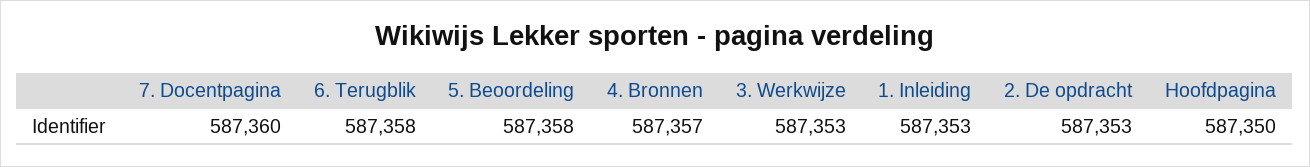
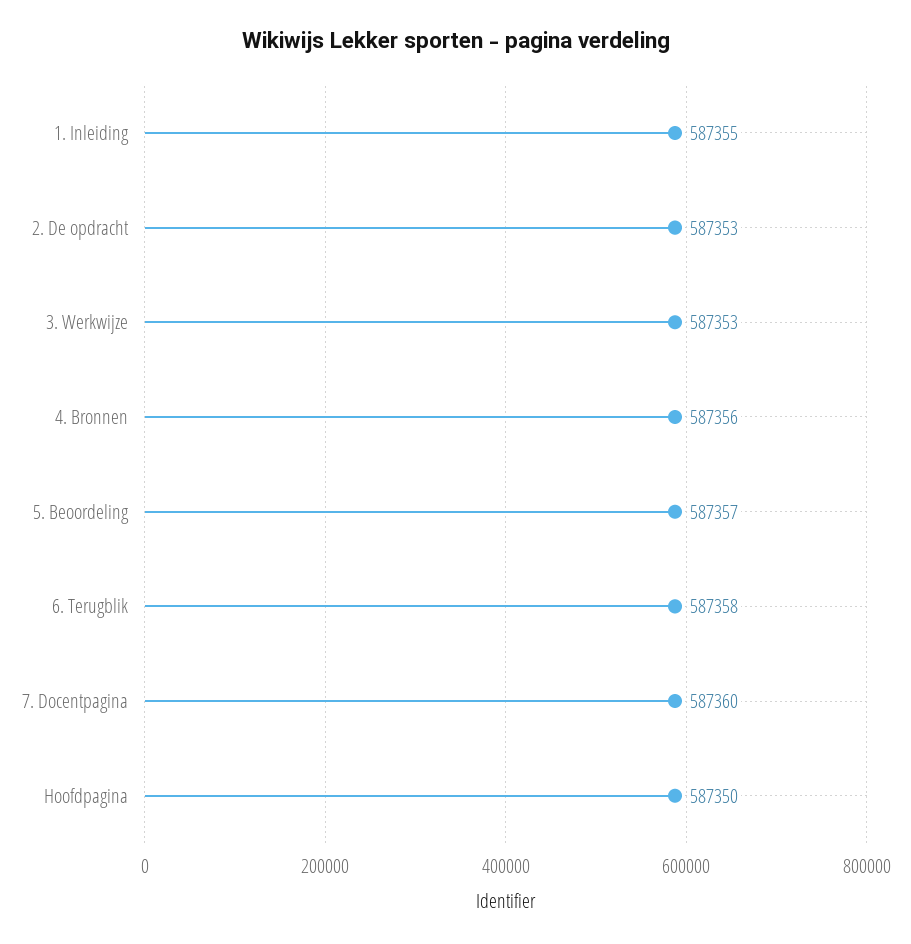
  {
    "7. Docentpagina": 587360,
    "6. Terugblik": 587358,
-   "5. Beoordeling": 587358,
+   "5. Beoordeling": 587357,
-   "4. Bronnen": 587357,
+   "4. Bronnen": 587356,
    "3. Werkwijze": 587353,
-   "1. Inleiding": 587353,
+   "1. Inleiding": 587355,
    "2. De opdracht": 587353,
    "Hoofdpagina": 587350
  }

